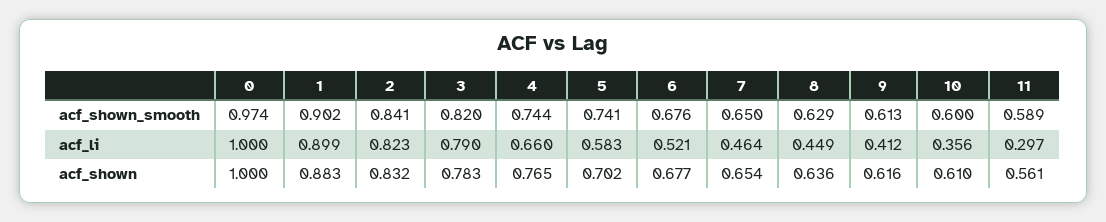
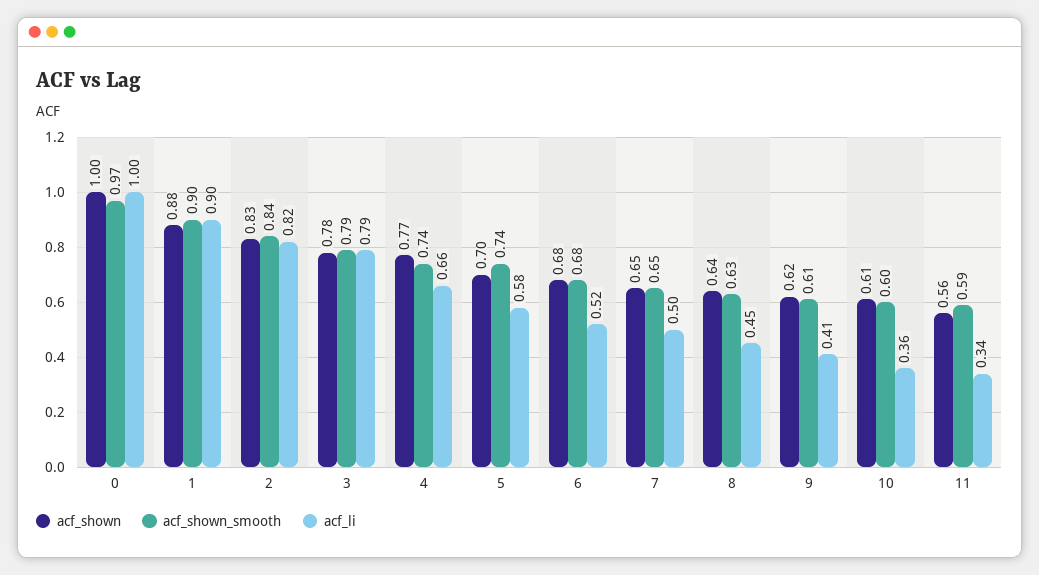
  {
    "acf_shown_smooth": {
      "0": 0.974,
      "1": 0.902,
      "2": 0.841,
-     "3": 0.82,
+     "3": 0.79,
      "4": 0.744,
      "5": 0.741,
      "6": 0.676,
      "7": 0.65,
      "8": 0.629,
      "9": 0.613,
      "10": 0.6,
      "11": 0.589
    },
    "acf_li": {
      "0": 1,
      "1": 0.899,
      "2": 0.823,
      "3": 0.79,
      "4": 0.66,
      "5": 0.583,
      "6": 0.521,
-     "7": 0.464,
+     "7": 0.5,
      "8": 0.449,
      "9": 0.412,
      "10": 0.356,
-     "11": 0.297
+     "11": 0.34
    },
    "acf_shown": {
      "0": 1,
      "1": 0.883,
      "2": 0.832,
      "3": 0.783,
      "4": 0.765,
      "5": 0.702,
      "6": 0.677,
      "7": 0.654,
      "8": 0.636,
      "9": 0.616,
      "10": 0.61,
      "11": 0.561
    }
  }

